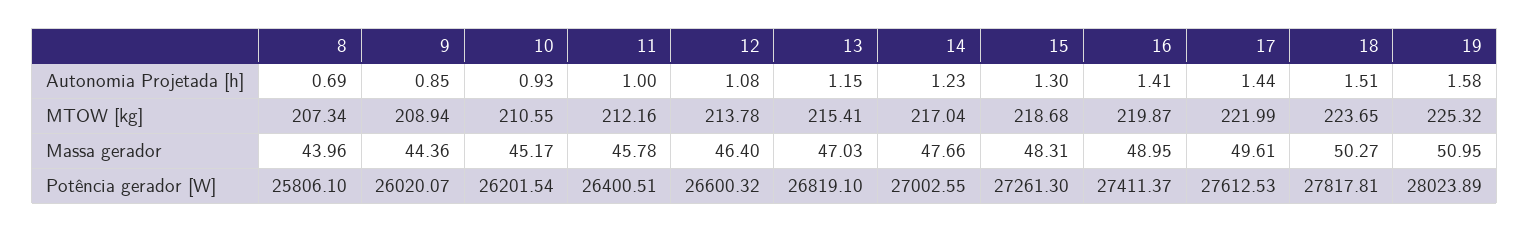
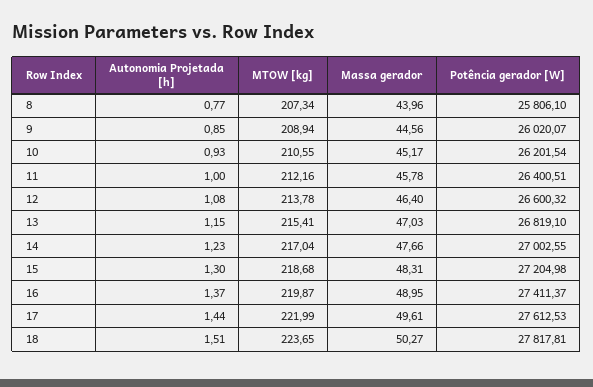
  {
    "8": {
-     "Autonomia Projetada [h]": 0.69,
+     "Autonomia Projetada [h]": 0.77,
      "MTOW [kg]": 207.34,
      "Massa gerador": 43.96,
      "Potência gerador [W]": 25806.1
    },
    "9": {
      "Autonomia Projetada [h]": 0.85,
      "MTOW [kg]": 208.94,
-     "Massa gerador": 44.36,
+     "Massa gerador": 44.56,
      "Potência gerador [W]": 26020.07
    },
    "10": {
      "Autonomia Projetada [h]": 0.93,
      "MTOW [kg]": 210.55,
      "Massa gerador": 45.17,
      "Potência gerador [W]": 26201.54
    },
    "11": {
      "Autonomia Projetada [h]": 1,
      "MTOW [kg]": 212.16,
      "Massa gerador": 45.78,
      "Potência gerador [W]": 26400.51
    },
    "12": {
      "Autonomia Projetada [h]": 1.08,
      "MTOW [kg]": 213.78,
      "Massa gerador": 46.4,
      "Potência gerador [W]": 26600.32
    },
    "13": {
      "Autonomia Projetada [h]": 1.15,
      "MTOW [kg]": 215.41,
      "Massa gerador": 47.03,
      "Potência gerador [W]": 26819.1
    },
    "14": {
      "Autonomia Projetada [h]": 1.23,
      "MTOW [kg]": 217.04,
      "Massa gerador": 47.66,
      "Potência gerador [W]": 27002.55
    },
    "15": {
      "Autonomia Projetada [h]": 1.3,
      "MTOW [kg]": 218.68,
      "Massa gerador": 48.31,
-     "Potência gerador [W]": 27261.3
+     "Potência gerador [W]": 27204.98
    },
    "16": {
-     "Autonomia Projetada [h]": 1.41,
+     "Autonomia Projetada [h]": 1.37,
      "MTOW [kg]": 219.87,
      "Massa gerador": 48.95,
      "Potência gerador [W]": 27411.37
    },
    "17": {
      "Autonomia Projetada [h]": 1.44,
      "MTOW [kg]": 221.99,
      "Massa gerador": 49.61,
      "Potência gerador [W]": 27612.53
    },
    "18": {
      "Autonomia Projetada [h]": 1.51,
      "MTOW [kg]": 223.65,
      "Massa gerador": 50.27,
      "Potência gerador [W]": 27817.81
-   },
+   }
-   "19": {
-     "Autonomia Projetada [h]": 1.58,
-     "MTOW [kg]": 225.32,
-     "Massa gerador": 50.95,
-     "Potência gerador [W]": 28023.89
-   }
  }

